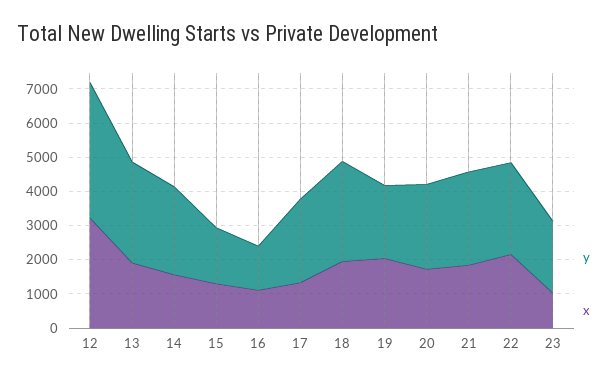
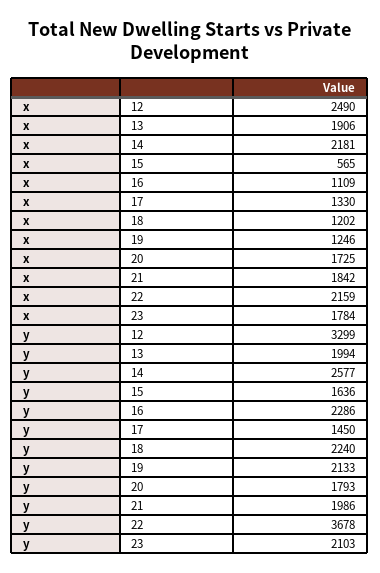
  {
    "y": {
-     "12": 4000,
+     "12": 3299,
-     "13": 3000,
+     "13": 1994,
      "14": 2577,
      "15": 1636,
-     "16": 1250,
+     "16": 2286,
-     "17": 2500,
+     "17": 1450,
-     "18": 3000,
+     "18": 2240,
      "19": 2133,
-     "20": 2500,
+     "20": 1793,
-     "21": 2750,
+     "21": 1986,
-     "22": 2750,
+     "22": 3678,
      "23": 2103
    },
    "x": {
-     "12": 3250,
+     "12": 2490,
      "13": 1906,
-     "14": 1500,
+     "14": 2181,
-     "15": 1250,
+     "15": 565,
      "16": 1109,
      "17": 1330,
-     "18": 2000,
+     "18": 1202,
-     "19": 2000,
+     "19": 1246,
      "20": 1725,
      "21": 1842,
      "22": 2159,
-     "23": 1000
+     "23": 1784
    }
  }

